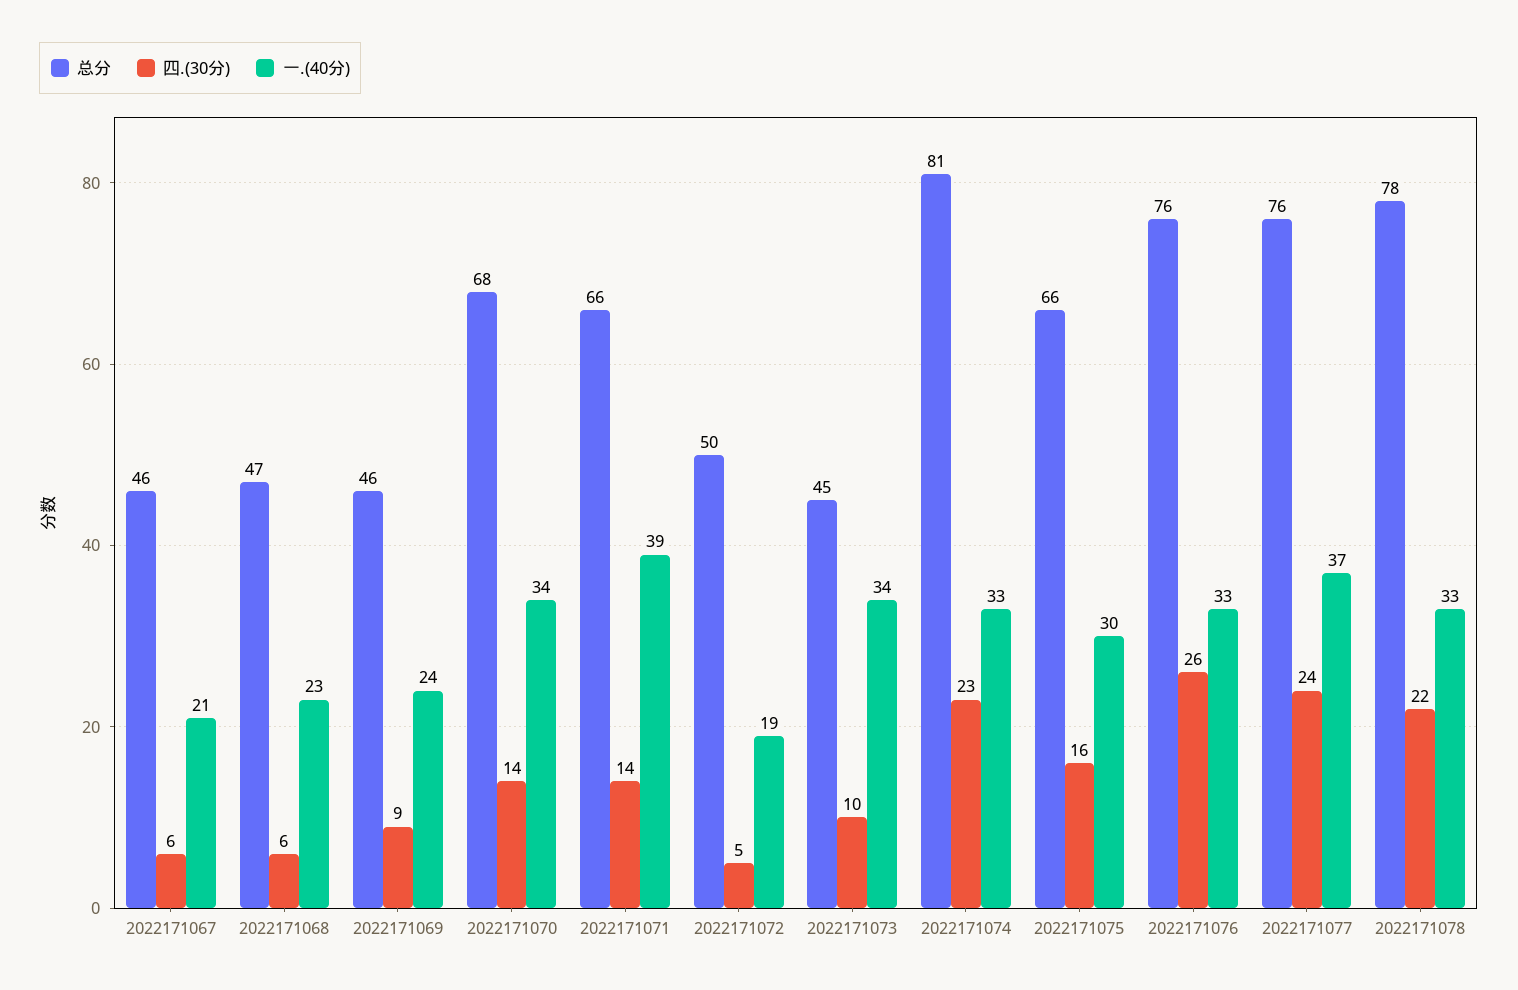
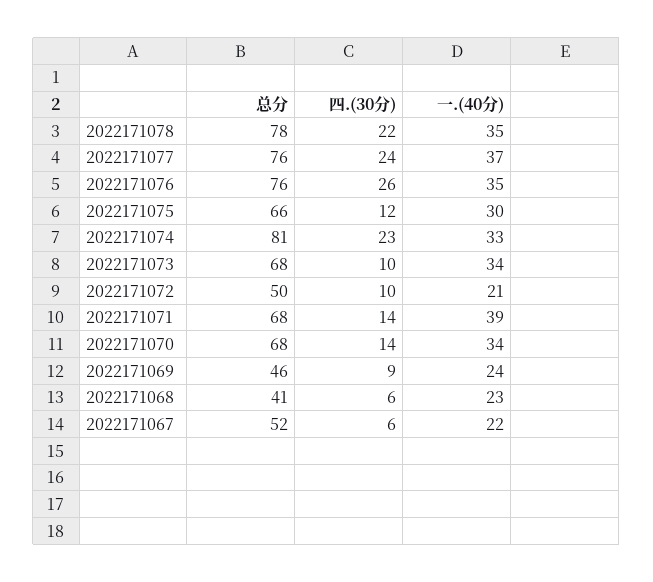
  {
    "总分": {
-     "2022171067": 46,
+     "2022171067": 52,
-     "2022171068": 47,
+     "2022171068": 41,
      "2022171069": 46,
      "2022171070": 68,
-     "2022171071": 66,
+     "2022171071": 68,
      "2022171072": 50,
-     "2022171073": 45,
+     "2022171073": 68,
      "2022171074": 81,
      "2022171075": 66,
      "2022171076": 76,
      "2022171077": 76,
      "2022171078": 78
    },
    "四.(30分)": {
      "2022171067": 6,
      "2022171068": 6,
      "2022171069": 9,
      "2022171070": 14,
      "2022171071": 14,
-     "2022171072": 5,
+     "2022171072": 10,
      "2022171073": 10,
      "2022171074": 23,
-     "2022171075": 16,
+     "2022171075": 12,
      "2022171076": 26,
      "2022171077": 24,
      "2022171078": 22
    },
    "一.(40分)": {
-     "2022171067": 21,
+     "2022171067": 22,
      "2022171068": 23,
      "2022171069": 24,
      "2022171070": 34,
      "2022171071": 39,
-     "2022171072": 19,
+     "2022171072": 21,
      "2022171073": 34,
      "2022171074": 33,
      "2022171075": 30,
-     "2022171076": 33,
+     "2022171076": 35,
      "2022171077": 37,
-     "2022171078": 33
+     "2022171078": 35
    }
  }

